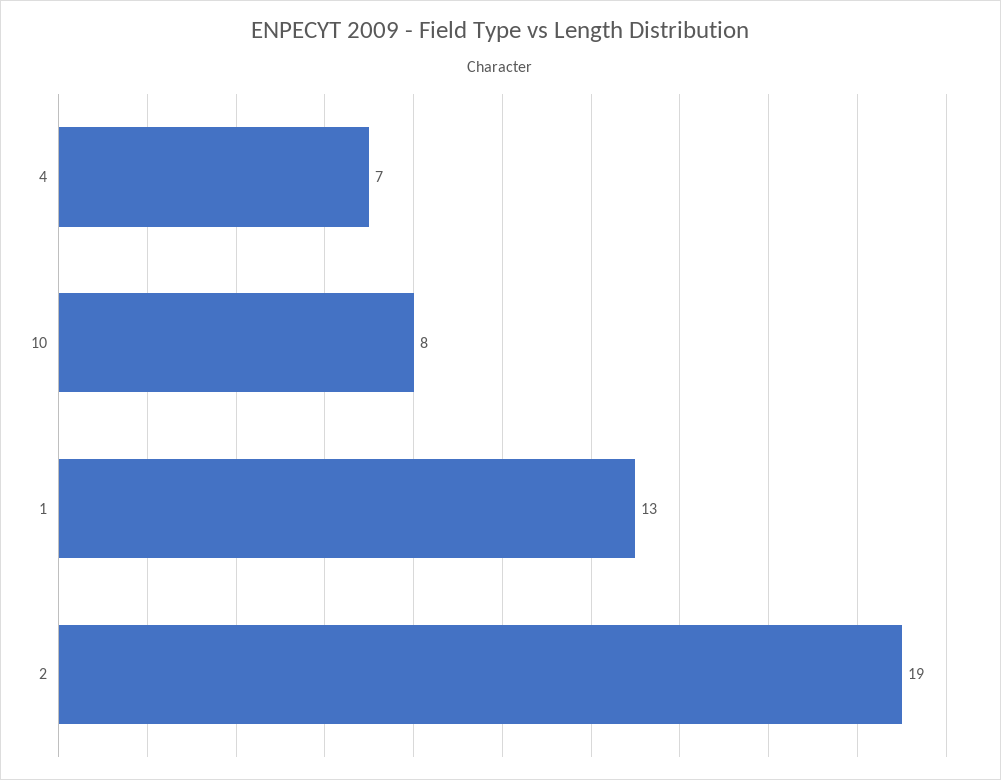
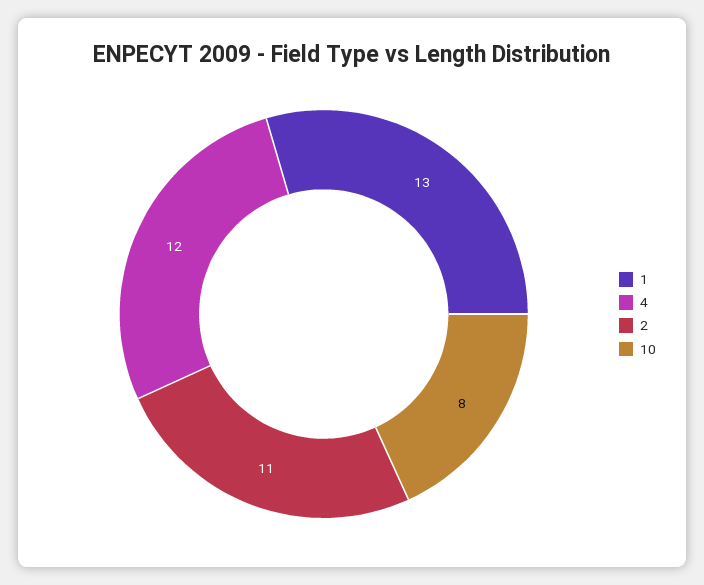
  {
-   "4": 7,
+   "4": 12,
    "10": 8,
    "1": 13,
-   "2": 19
+   "2": 11
  }

